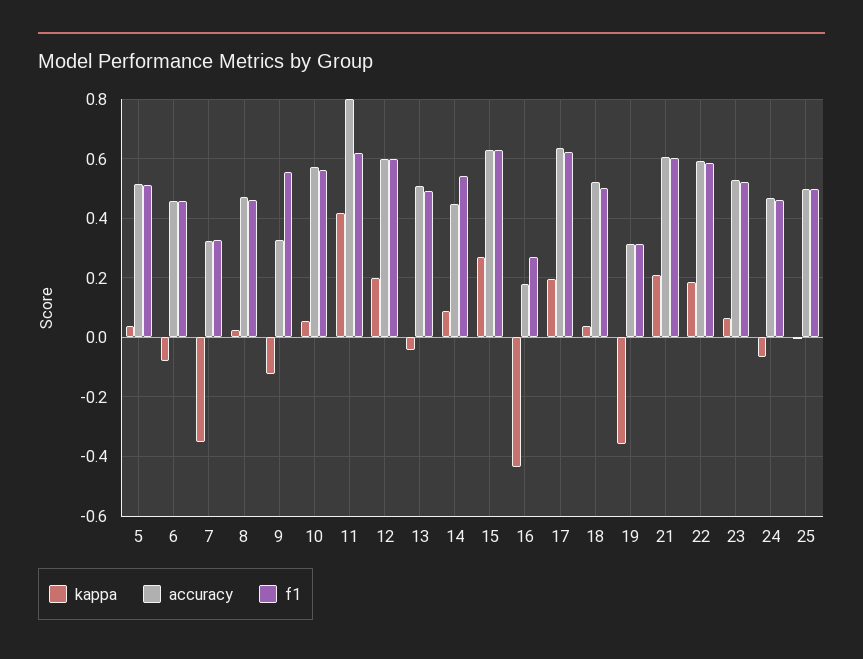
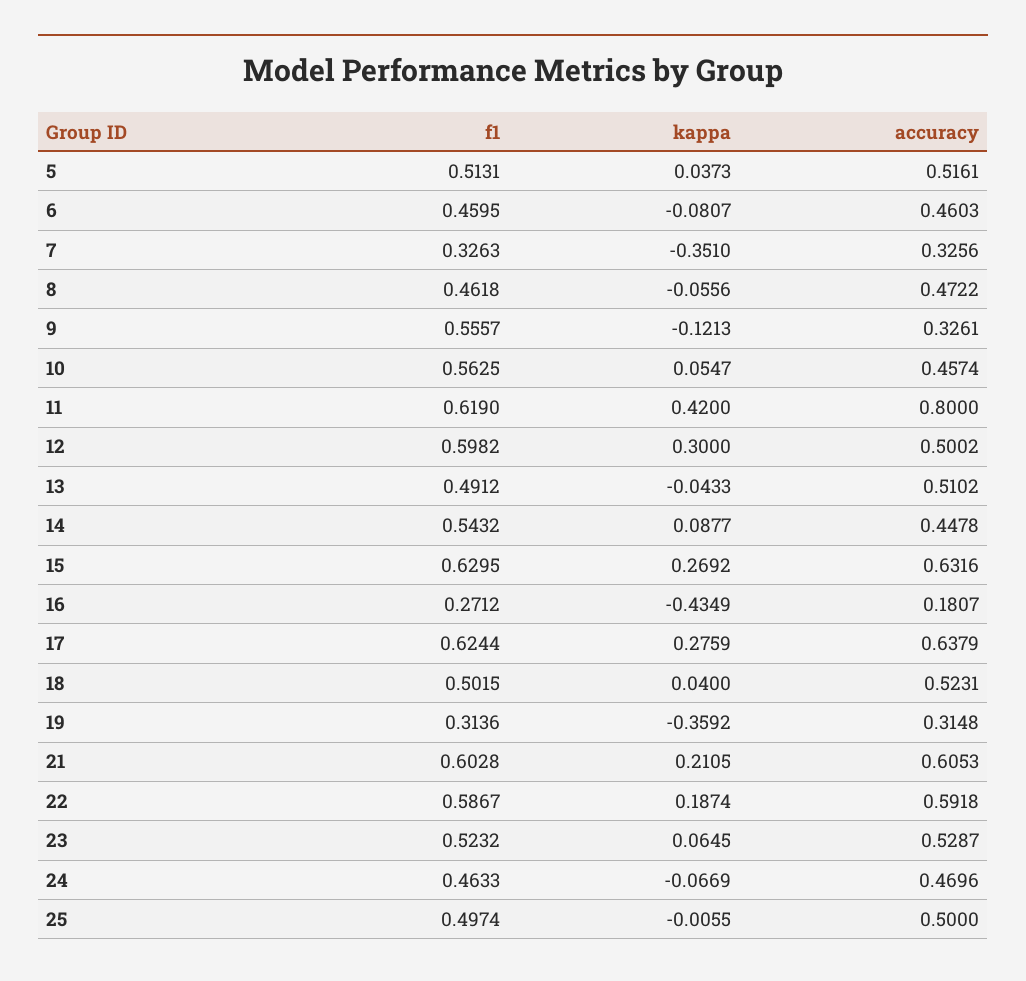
  {
    "kappa": {
      "5": 0.0373,
      "6": -0.0807,
      "7": -0.351,
-     "8": 0.025,
+     "8": -0.0556,
      "9": -0.1213,
      "10": 0.0547,
      "11": 0.42,
-     "12": 0.2,
+     "12": 0.3,
      "13": -0.0433,
      "14": 0.0877,
      "15": 0.2692,
      "16": -0.4349,
-     "17": 0.2,
+     "17": 0.2759,
      "18": 0.04,
      "19": -0.3592,
      "21": 0.2105,
      "22": 0.1874,
      "23": 0.0645,
      "24": -0.0669,
      "25": -0.0055
    },
    "accuracy": {
      "5": 0.5161,
      "6": 0.4603,
      "7": 0.3256,
      "8": 0.4722,
      "9": 0.3261,
-     "10": 0.575,
+     "10": 0.4574,
      "11": 0.8,
-     "12": 0.6,
+     "12": 0.5002,
      "13": 0.5102,
      "14": 0.4478,
      "15": 0.6316,
      "16": 0.1807,
      "17": 0.6379,
      "18": 0.5231,
      "19": 0.3148,
      "21": 0.6053,
      "22": 0.5918,
      "23": 0.5287,
      "24": 0.4696,
      "25": 0.5
    },
    "f1": {
      "5": 0.5131,
      "6": 0.4595,
      "7": 0.3263,
      "8": 0.4618,
      "9": 0.5557,
      "10": 0.5625,
      "11": 0.619,
      "12": 0.5982,
      "13": 0.4912,
      "14": 0.5432,
      "15": 0.6295,
      "16": 0.2712,
      "17": 0.6244,
      "18": 0.5015,
      "19": 0.3136,
      "21": 0.6028,
      "22": 0.5867,
      "23": 0.5232,
      "24": 0.4633,
      "25": 0.4974
    }
  }

